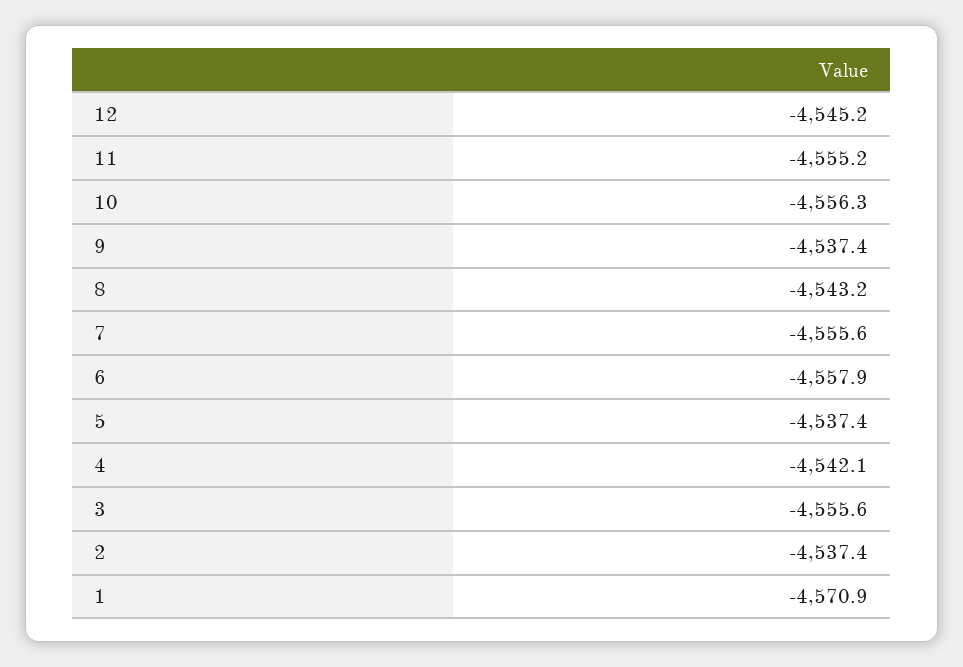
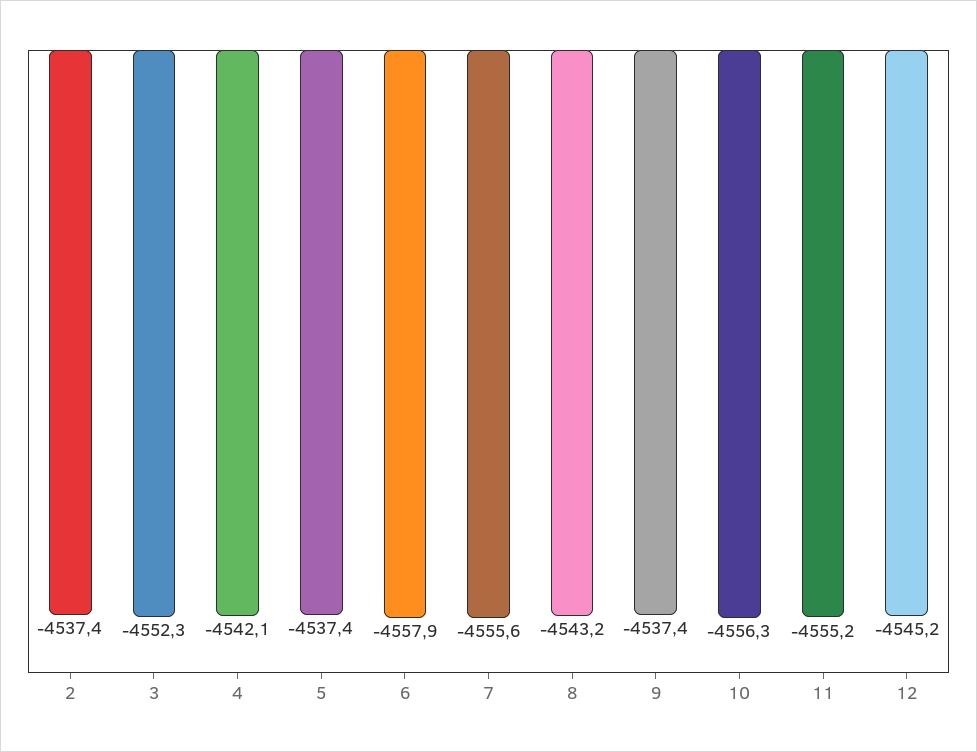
  {
    "12": -4545.2,
    "11": -4555.2,
    "10": -4556.3,
    "9": -4537.4,
    "8": -4543.2,
    "7": -4555.6,
    "6": -4557.9,
    "5": -4537.4,
    "4": -4542.1,
-   "3": -4555.6,
+   "3": -4552.3,
-   "2": -4537.4,
+   "2": -4537.4
-   "1": -4570.9
  }

